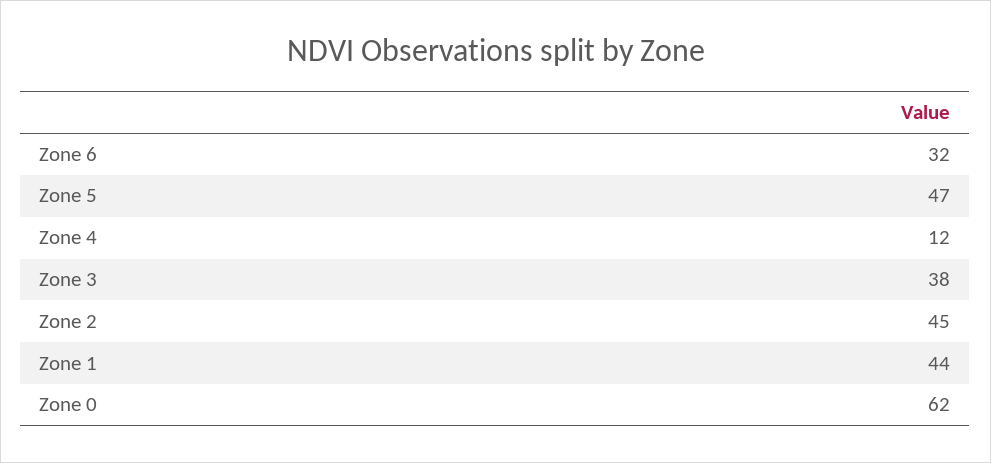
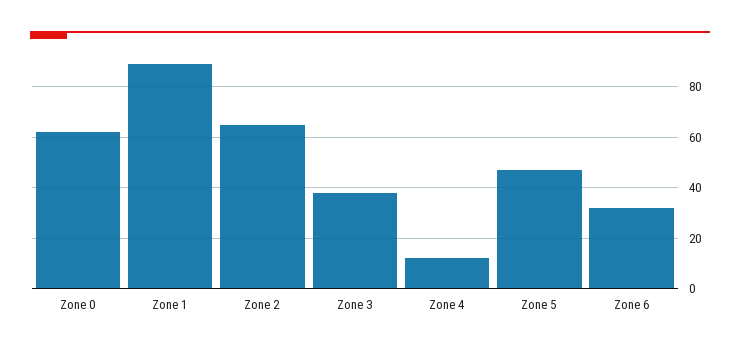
  {
    "Zone 6": 32,
    "Zone 5": 47,
    "Zone 4": 12,
    "Zone 3": 38,
-   "Zone 2": 45,
+   "Zone 2": 65,
-   "Zone 1": 44,
+   "Zone 1": 90,
    "Zone 0": 62
  }

